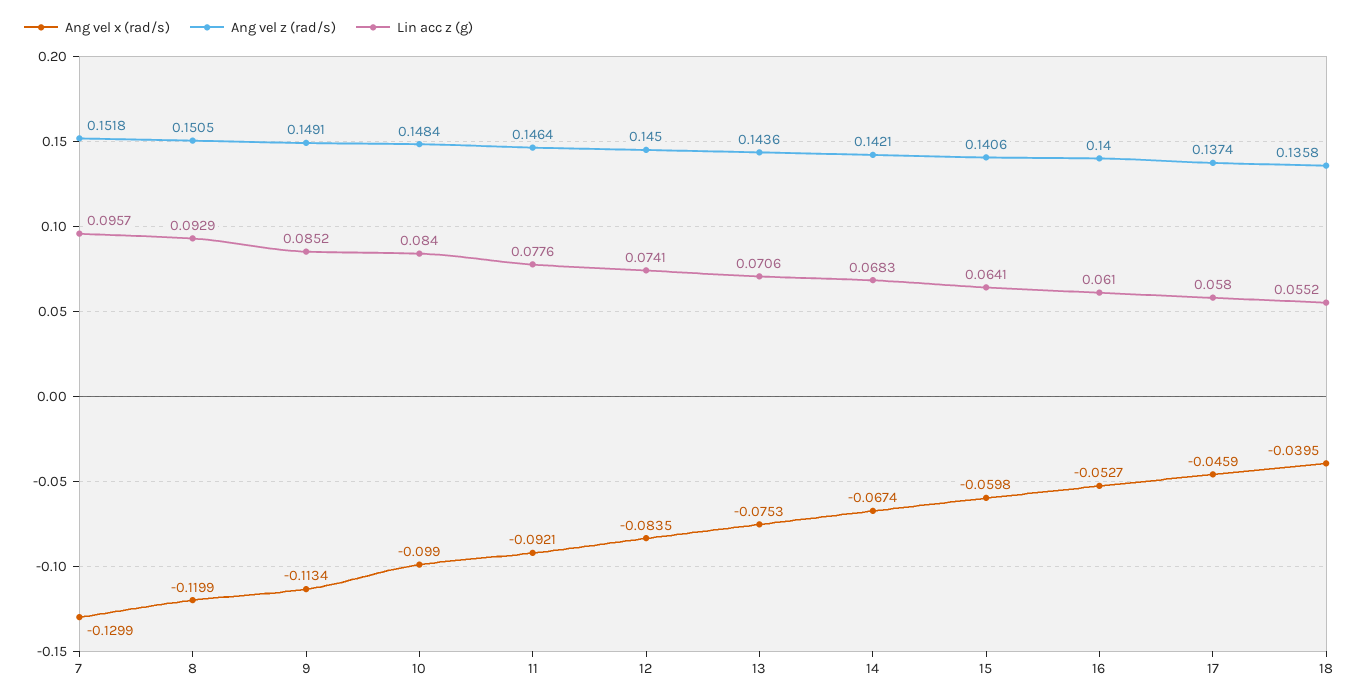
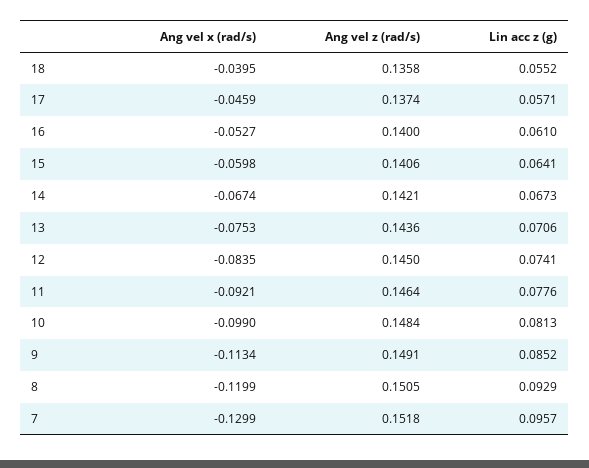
  {
    "Ang vel x (rad/s)": {
      "7": -0.1299,
      "8": -0.1199,
      "9": -0.1134,
      "10": -0.099,
      "11": -0.0921,
      "12": -0.0835,
      "13": -0.0753,
      "14": -0.0674,
      "15": -0.0598,
      "16": -0.0527,
      "17": -0.0459,
      "18": -0.0395
    },
    "Ang vel z (rad/s)": {
      "7": 0.1518,
      "8": 0.1505,
      "9": 0.1491,
      "10": 0.1484,
      "11": 0.1464,
      "12": 0.145,
      "13": 0.1436,
      "14": 0.1421,
      "15": 0.1406,
      "16": 0.14,
      "17": 0.1374,
      "18": 0.1358
    },
    "Lin acc z (g)": {
      "7": 0.0957,
      "8": 0.0929,
      "9": 0.0852,
-     "10": 0.084,
+     "10": 0.0813,
      "11": 0.0776,
      "12": 0.0741,
      "13": 0.0706,
-     "14": 0.0683,
+     "14": 0.0673,
      "15": 0.0641,
      "16": 0.061,
-     "17": 0.058,
+     "17": 0.0571,
      "18": 0.0552
    }
  }

